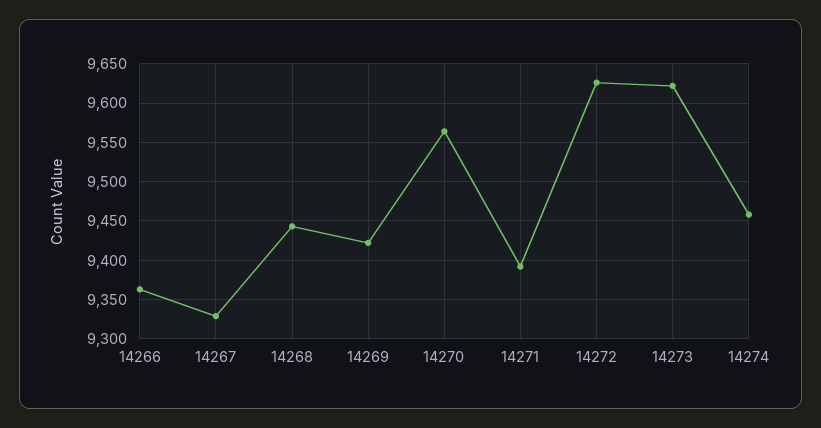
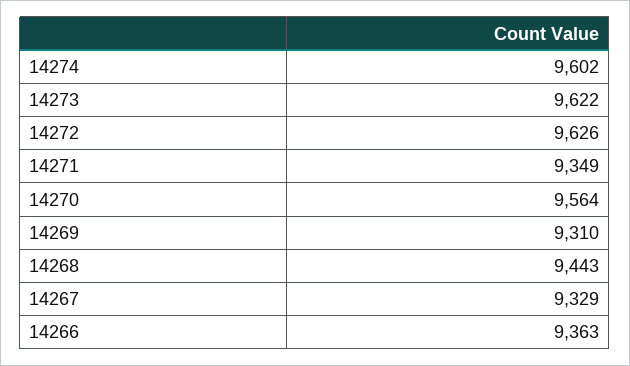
  {
    "14266": 9363,
    "14267": 9329,
    "14268": 9443,
-   "14269": 9420,
+   "14269": 9310,
    "14270": 9564,
-   "14271": 9390,
+   "14271": 9349,
    "14272": 9626,
    "14273": 9622,
-   "14274": 9460
+   "14274": 9602
  }

